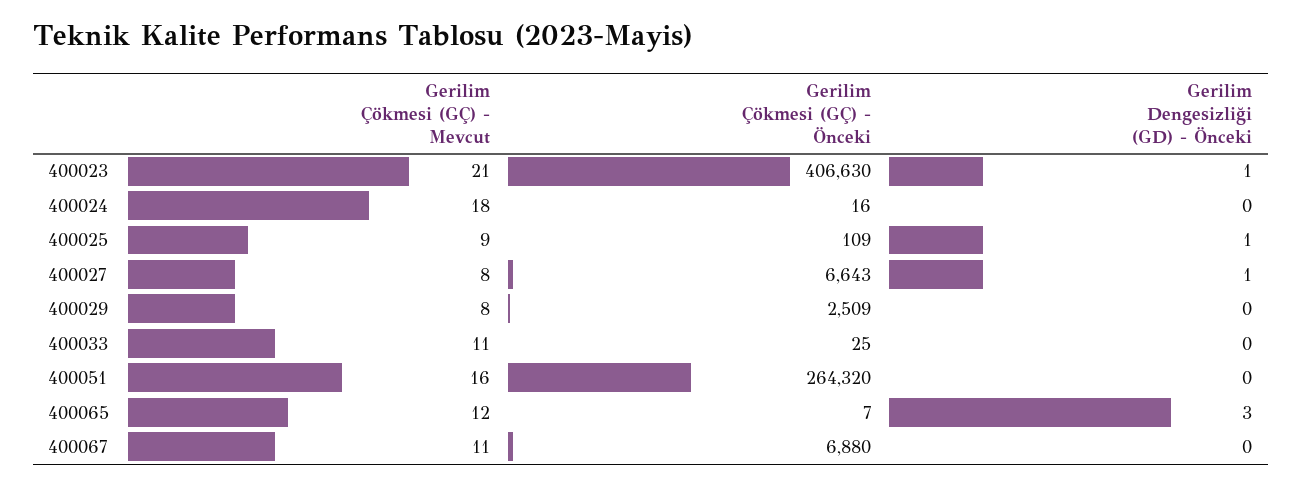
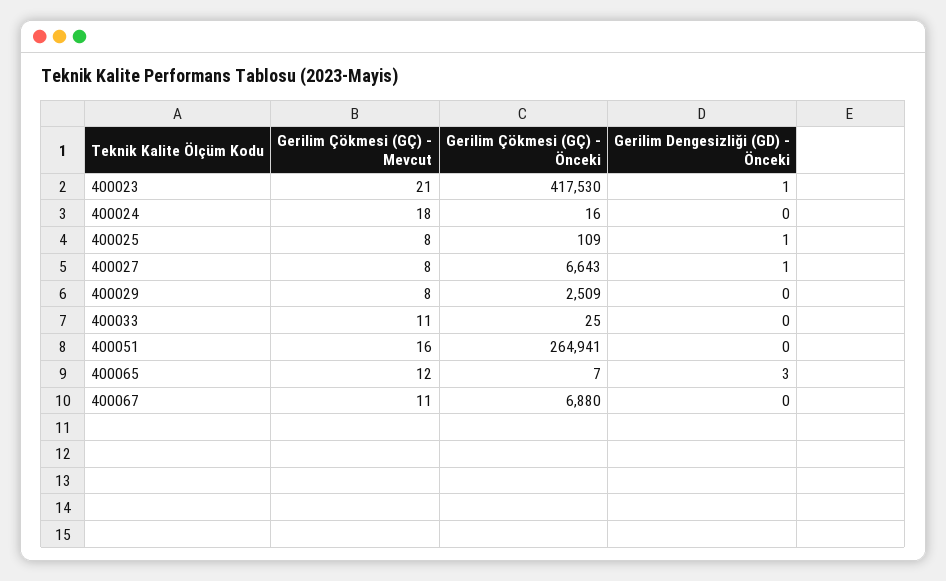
  {
    "Gerilim Çökmesi (GÇ) - Mevcut": {
      "400023": 21,
      "400024": 18,
-     "400025": 9,
+     "400025": 8,
      "400027": 8,
      "400029": 8,
      "400033": 11,
      "400051": 16,
      "400065": 12,
      "400067": 11
    },
    "Gerilim Çökmesi (GÇ) - Önceki": {
-     "400023": 406630,
+     "400023": 417530,
      "400024": 16,
      "400025": 109,
      "400027": 6643,
      "400029": 2509,
      "400033": 25,
-     "400051": 264320,
+     "400051": 264941,
      "400065": 7,
      "400067": 6880
    },
    "Gerilim Dengesizliği (GD) - Önceki": {
      "400023": 1,
      "400024": 0,
      "400025": 1,
      "400027": 1,
      "400029": 0,
      "400033": 0,
      "400051": 0,
      "400065": 3,
      "400067": 0
    }
  }

